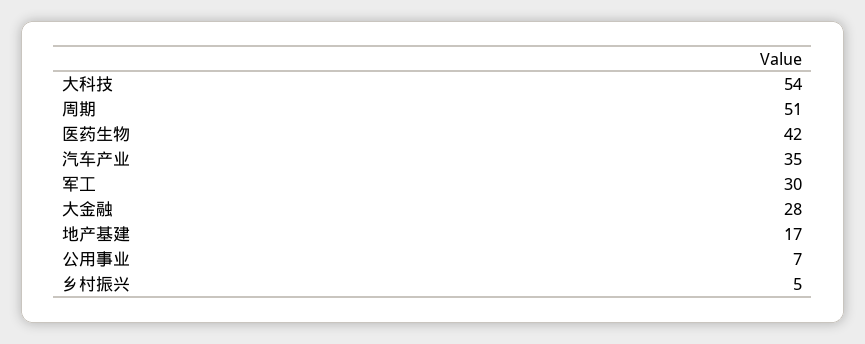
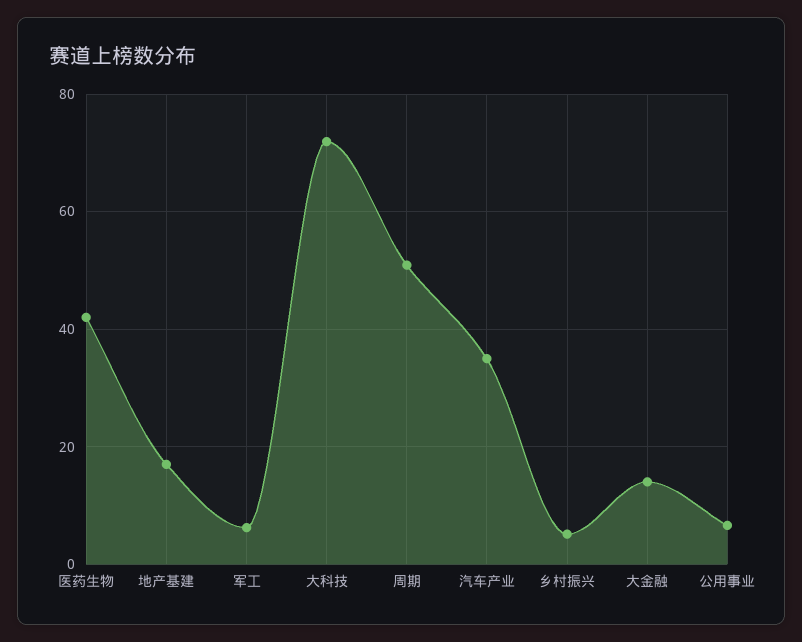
  {
-   "大科技": 54,
+   "大科技": 72,
    "周期": 51,
    "医药生物": 42,
    "汽车产业": 35,
-   "军工": 30,
+   "军工": 6,
-   "大金融": 28,
+   "大金融": 14,
    "地产基建": 17,
    "公用事业": 7,
    "乡村振兴": 5
  }

